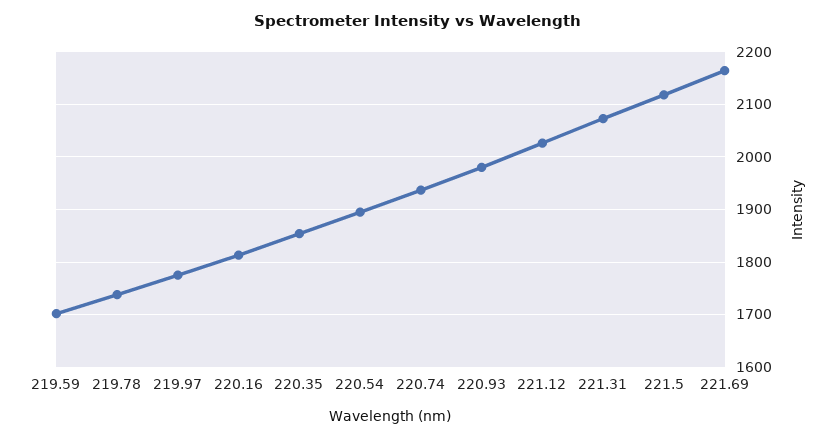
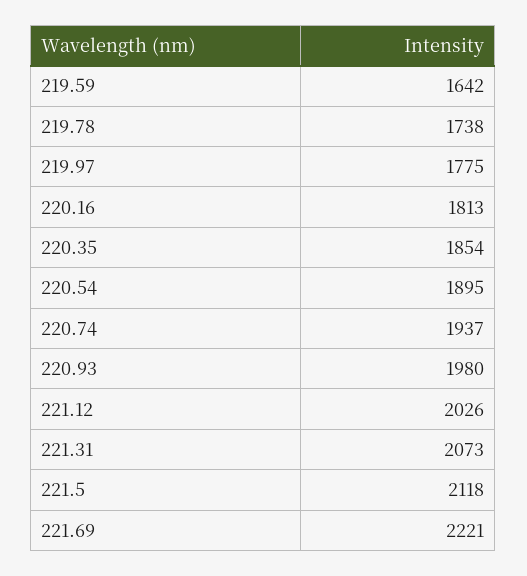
  {
-   "219.59": 1700,
+   "219.59": 1642,
    "219.78": 1738,
    "219.97": 1775,
    "220.16": 1813,
    "220.35": 1854,
    "220.54": 1895,
    "220.74": 1937,
    "220.93": 1980,
    "221.12": 2026,
    "221.31": 2073,
    "221.5": 2118,
-   "221.69": 2160
+   "221.69": 2221
  }

